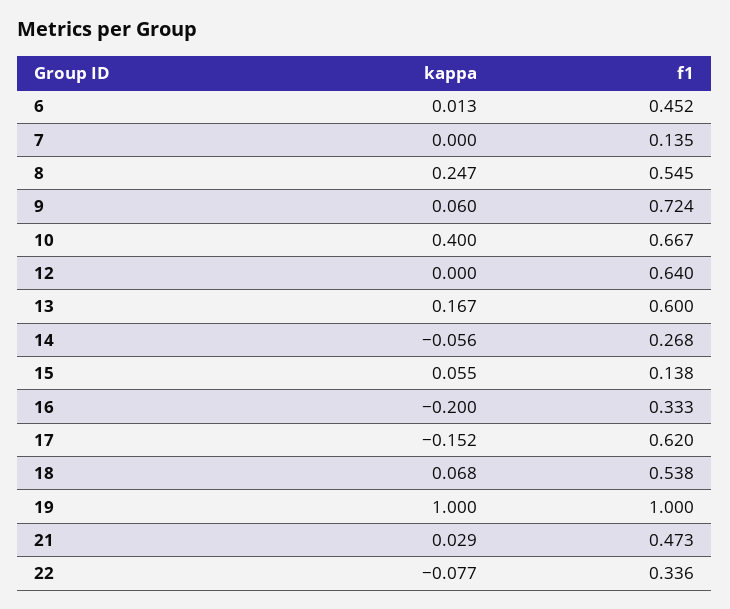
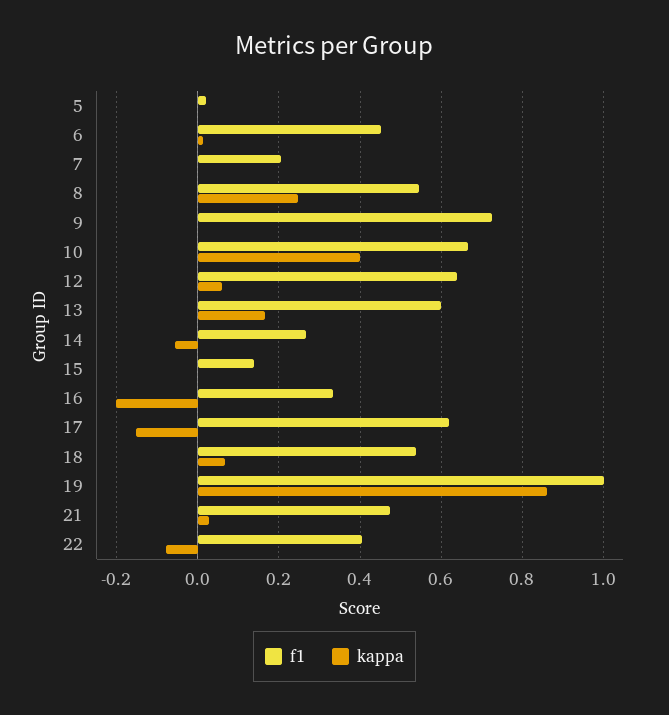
  {
    "kappa": {
      "6": 0.013,
      "7": 0,
      "8": 0.247,
-     "9": 0.06,
+     "9": 0,
      "10": 0.4,
-     "12": 0,
+     "12": 0.06,
      "13": 0.167,
      "14": -0.056,
-     "15": 0.055,
+     "15": 0,
      "16": -0.2,
      "17": -0.152,
      "18": 0.068,
-     "19": 1,
+     "19": 0.86,
      "21": 0.029,
-     "22": -0.077
+     "22": -0.077,
+     "5": 0
    },
    "f1": {
      "6": 0.452,
-     "7": 0.135,
+     "7": 0.2,
      "8": 0.545,
      "9": 0.724,
      "10": 0.667,
      "12": 0.64,
      "13": 0.6,
      "14": 0.268,
      "15": 0.138,
      "16": 0.333,
      "17": 0.62,
      "18": 0.538,
      "19": 1,
      "21": 0.473,
-     "22": 0.336
+     "22": 0.4,
+     "5": 0.02
    }
  }

